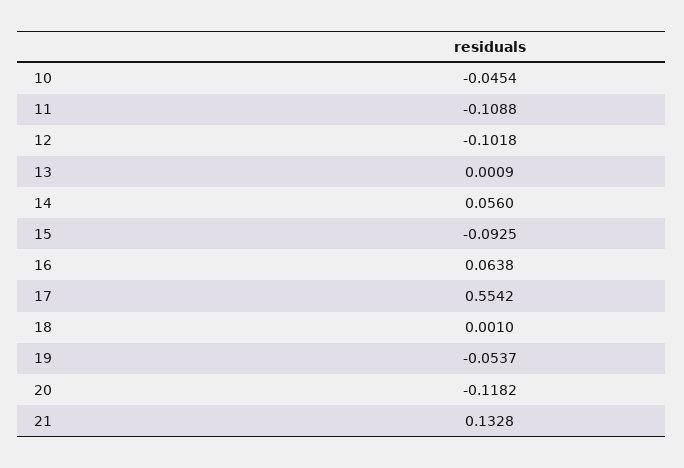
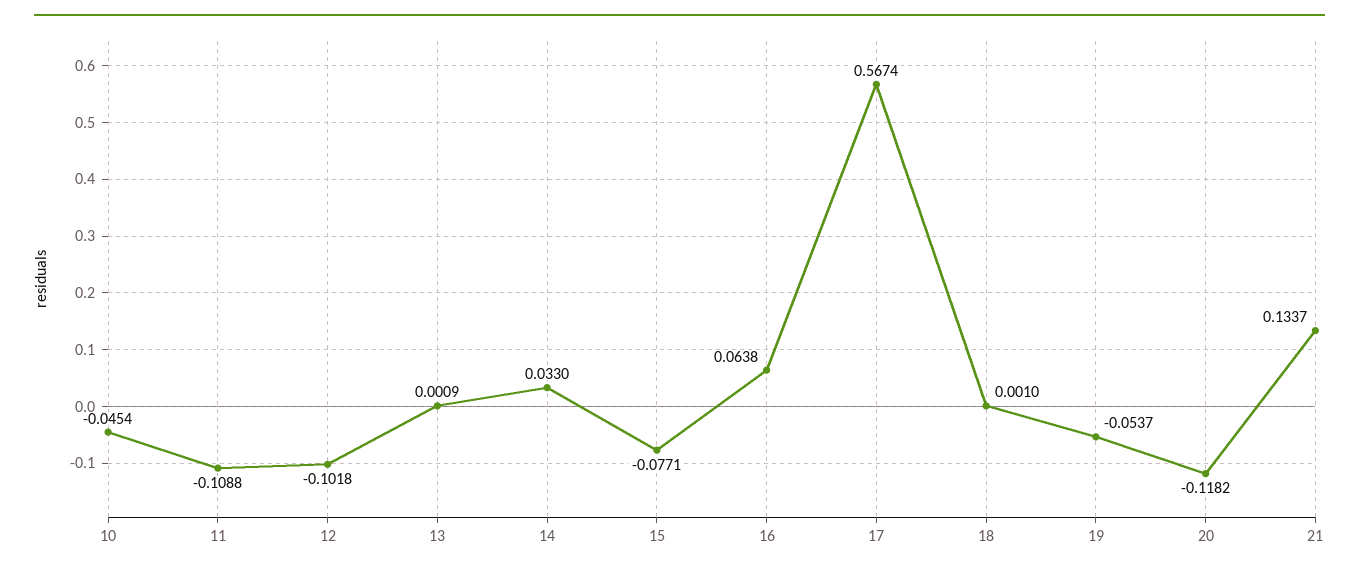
  {
    "10": -0.0454,
    "11": -0.1088,
    "12": -0.1018,
    "13": 0.0009,
-   "14": 0.056,
+   "14": 0.033,
-   "15": -0.0925,
+   "15": -0.0771,
    "16": 0.0638,
-   "17": 0.5542,
+   "17": 0.5674,
    "18": 0.001,
    "19": -0.0537,
    "20": -0.1182,
-   "21": 0.1328
+   "21": 0.1337
  }

